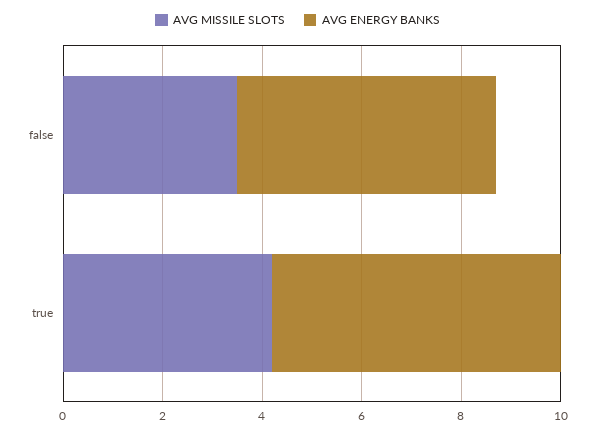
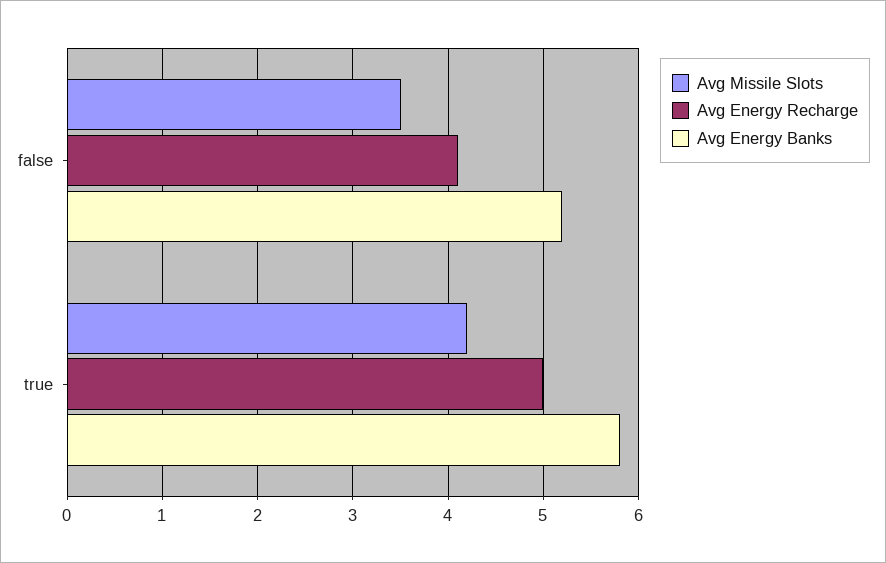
  {
    "AVG MISSILE SLOTS": {
      "false": 3.5,
      "true": 4.2
    },
    "AVG ENERGY BANKS": {
      "false": 5.2,
      "true": 5.8
-   }
+   },
+   "Avg Energy Recharge": {
+     "false": 4.1,
+     "true": 5
+   }
  }

